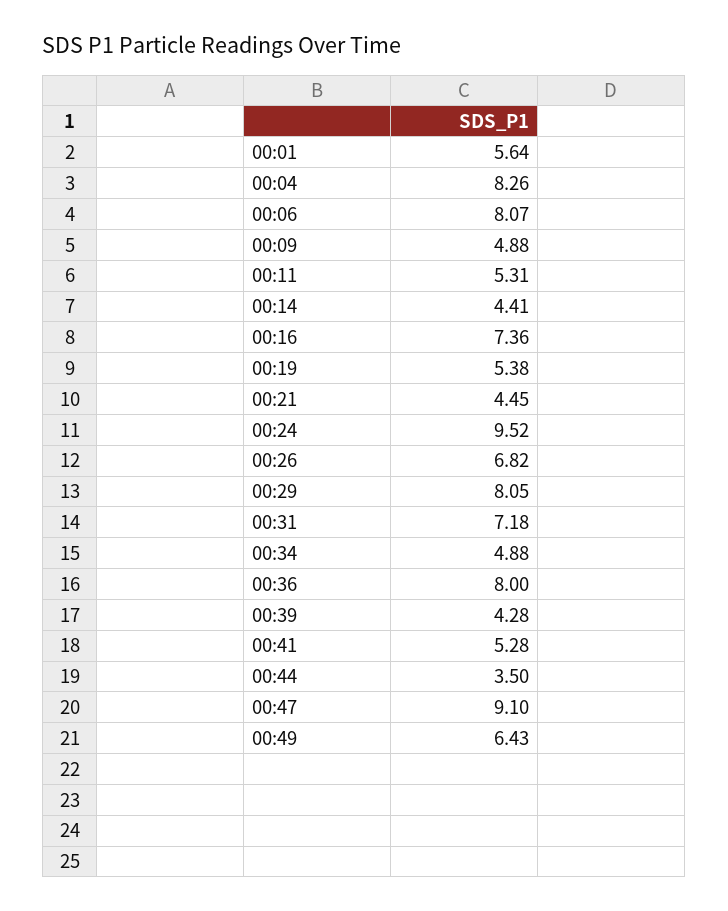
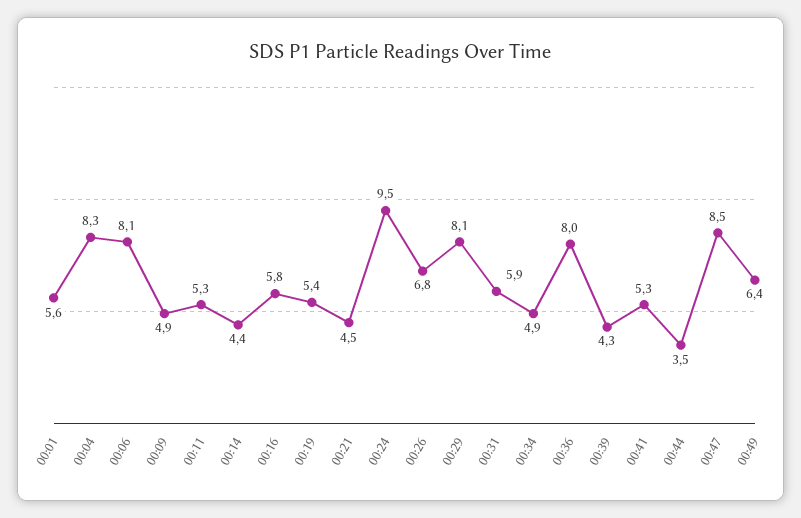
  {
    "00:01": 5.64,
    "00:04": 8.26,
    "00:06": 8.07,
    "00:09": 4.88,
    "00:11": 5.31,
    "00:14": 4.41,
-   "00:16": 7.36,
+   "00:16": 5.8,
    "00:19": 5.38,
    "00:21": 4.45,
    "00:24": 9.52,
    "00:26": 6.82,
    "00:29": 8.05,
-   "00:31": 7.18,
+   "00:31": 5.9,
    "00:34": 4.88,
    "00:36": 8,
    "00:39": 4.28,
    "00:41": 5.28,
    "00:44": 3.5,
-   "00:47": 9.1,
+   "00:47": 8.5,
    "00:49": 6.43
  }

